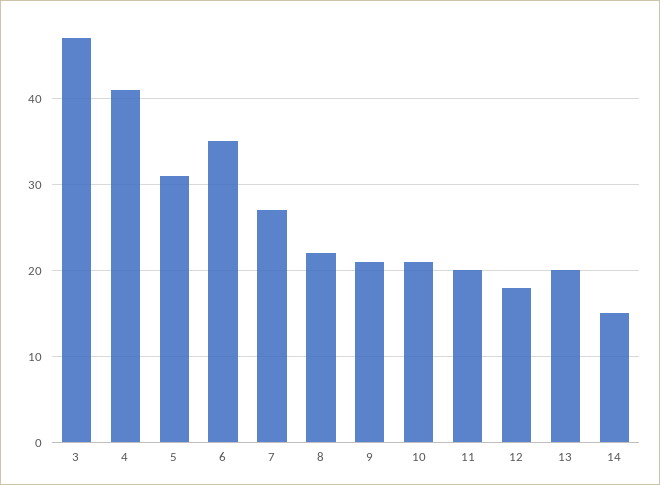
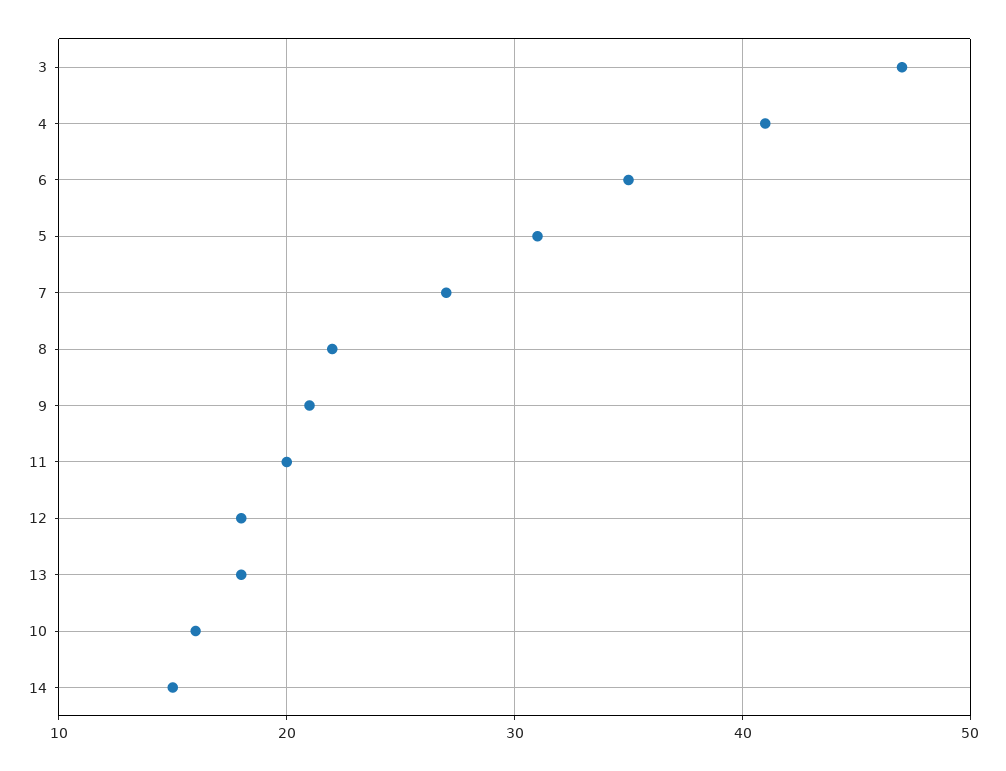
  {
    "3": 47,
    "4": 41,
    "5": 31,
    "6": 35,
    "7": 27,
    "8": 22,
    "9": 21,
-   "10": 21,
+   "10": 16,
    "11": 20,
    "12": 18,
-   "13": 20,
+   "13": 18,
    "14": 15
  }

